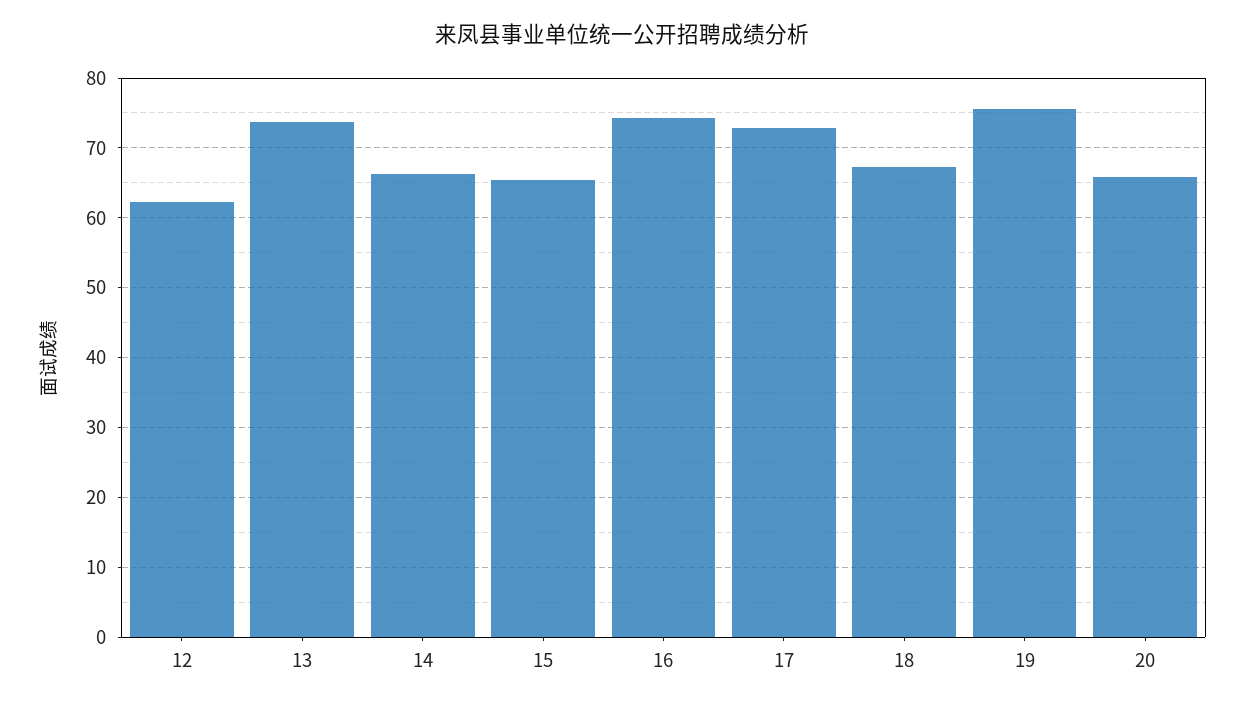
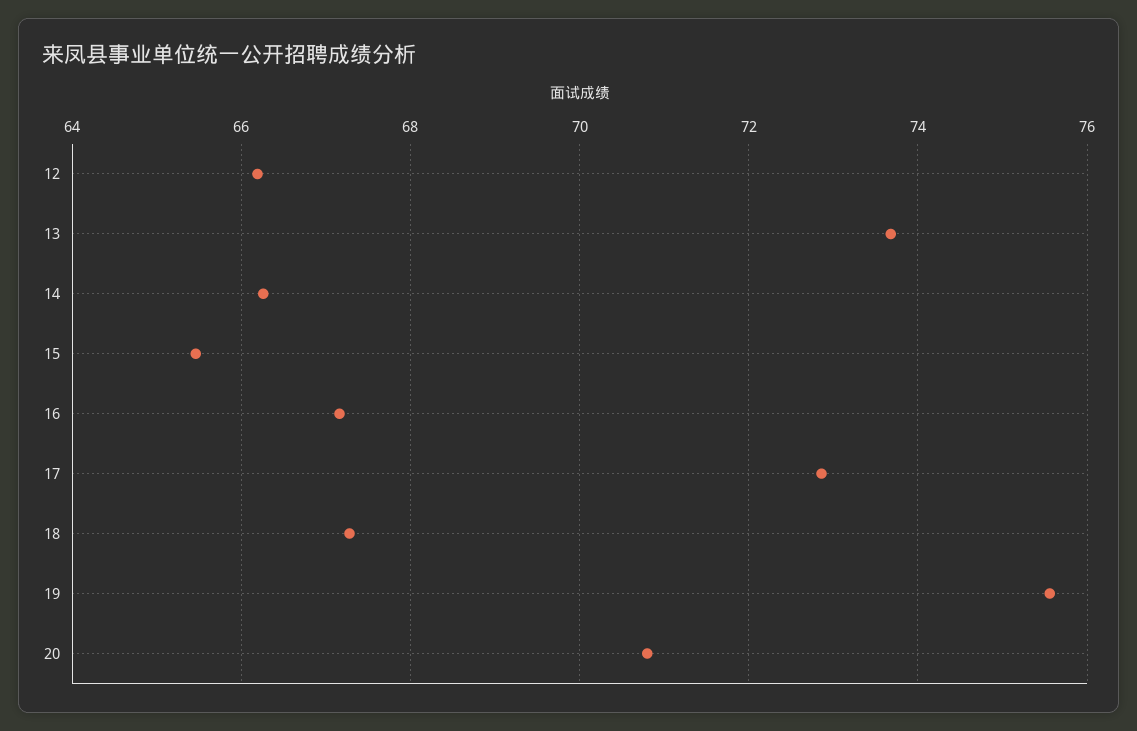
  {
-   "12": 62,
+   "12": 66.2,
    "13": 73.6,
    "14": 66.2,
    "15": 65.4,
-   "16": 74,
+   "16": 67.2,
    "17": 72.8,
    "18": 67.2,
    "19": 75.6,
-   "20": 66
+   "20": 70.8
  }

